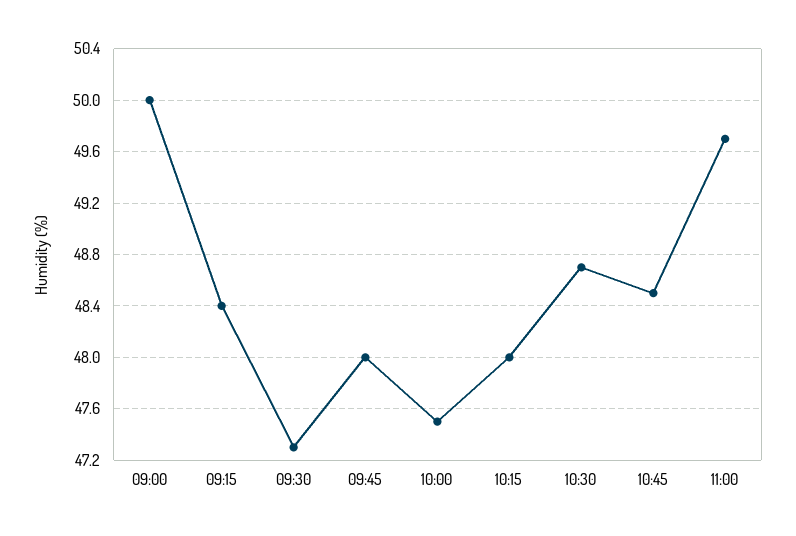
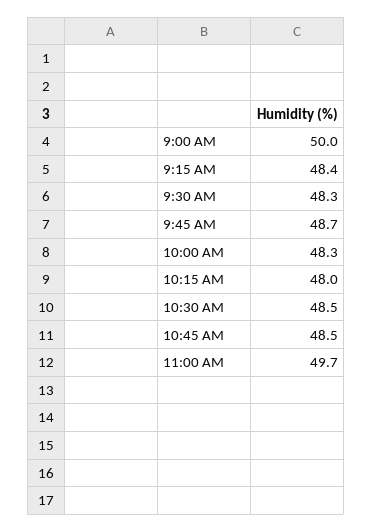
  {
    "09:00": 50,
    "09:15": 48.4,
-   "09:30": 47.3,
+   "09:30": 48.3,
-   "09:45": 48,
+   "09:45": 48.7,
-   "10:00": 47.5,
+   "10:00": 48.3,
    "10:15": 48,
-   "10:30": 48.7,
+   "10:30": 48.5,
    "10:45": 48.5,
    "11:00": 49.7
  }

